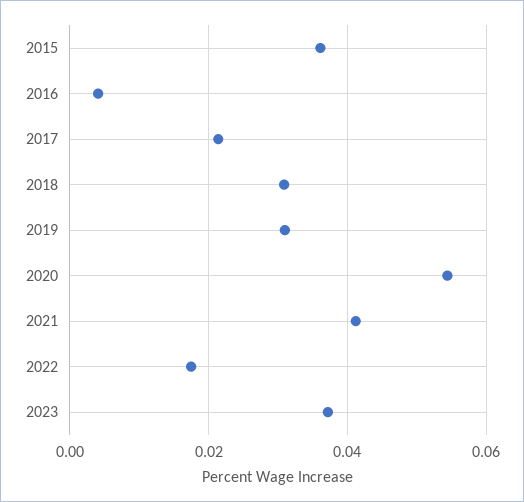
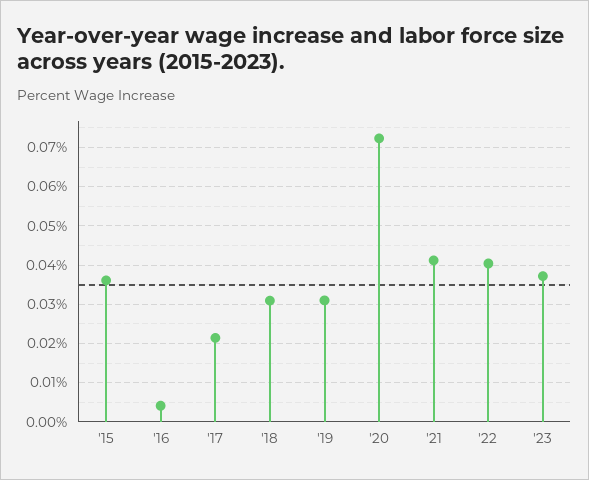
  {
    "2015": 0.036,
    "2016": 0.004,
    "2017": 0.022,
    "2018": 0.03,
    "2019": 0.032,
-   "2020": 0.054,
+   "2020": 0.072,
    "2021": 0.042,
-   "2022": 0.018,
+   "2022": 0.04,
    "2023": 0.038
  }

